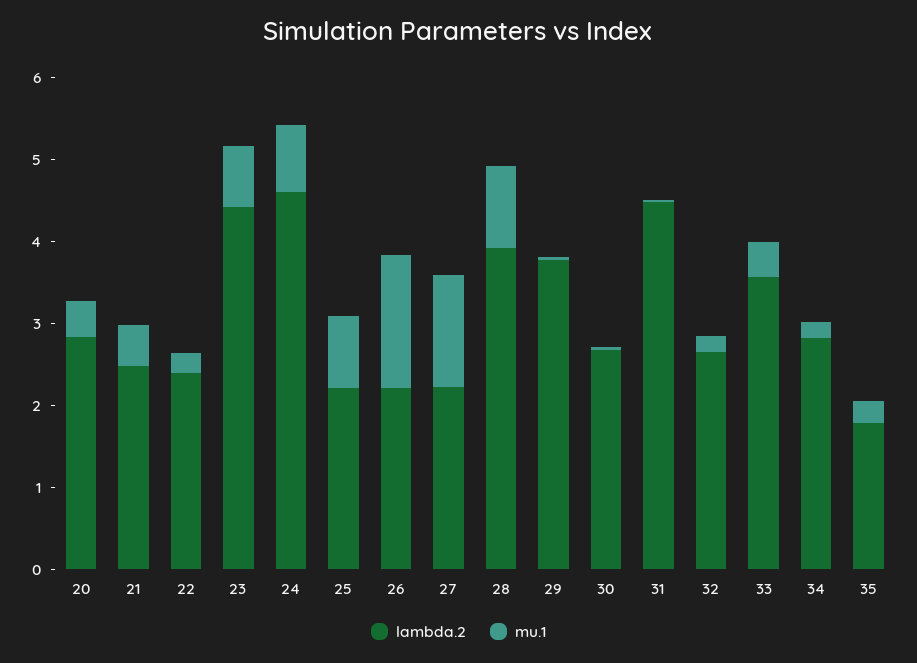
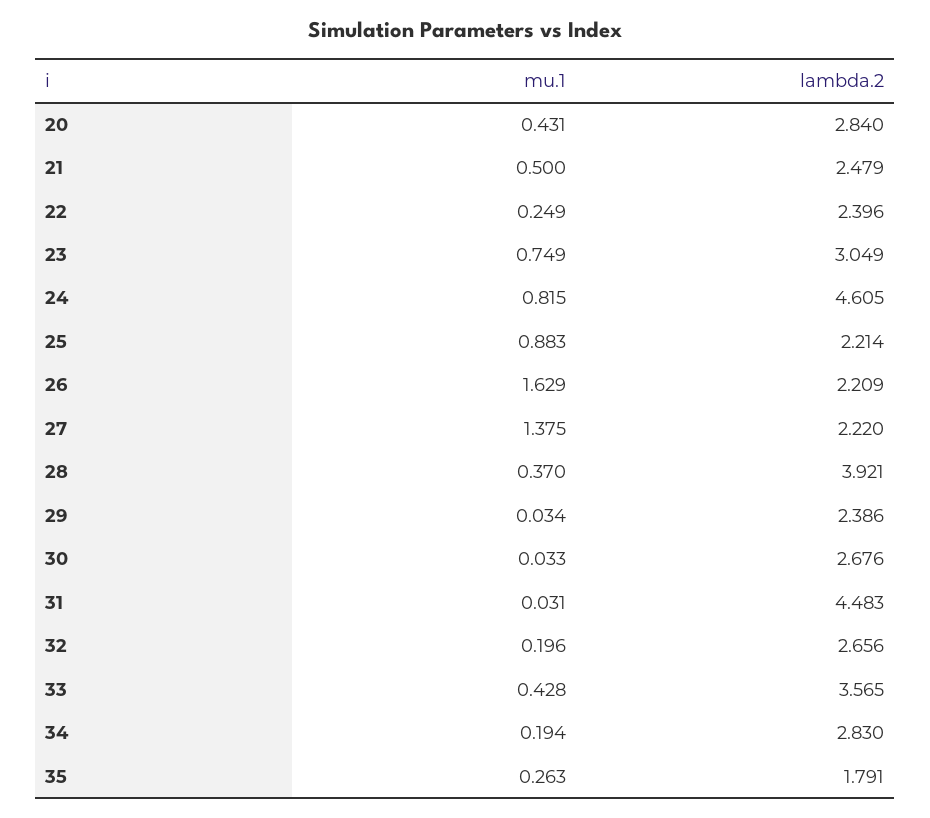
  {
    "lambda.2": {
      "20": 2.84,
      "21": 2.479,
      "22": 2.396,
-     "23": 4.4,
+     "23": 3.049,
      "24": 4.605,
      "25": 2.214,
      "26": 2.209,
      "27": 2.22,
      "28": 3.921,
-     "29": 3.8,
+     "29": 2.386,
      "30": 2.676,
      "31": 4.483,
      "32": 2.656,
      "33": 3.565,
      "34": 2.83,
      "35": 1.791
    },
    "mu.1": {
      "20": 0.431,
      "21": 0.5,
      "22": 0.249,
      "23": 0.749,
      "24": 0.815,
      "25": 0.883,
      "26": 1.629,
      "27": 1.375,
-     "28": 1,
+     "28": 0.37,
      "29": 0.034,
      "30": 0.033,
      "31": 0.031,
      "32": 0.196,
      "33": 0.428,
      "34": 0.194,
      "35": 0.263
    }
  }

